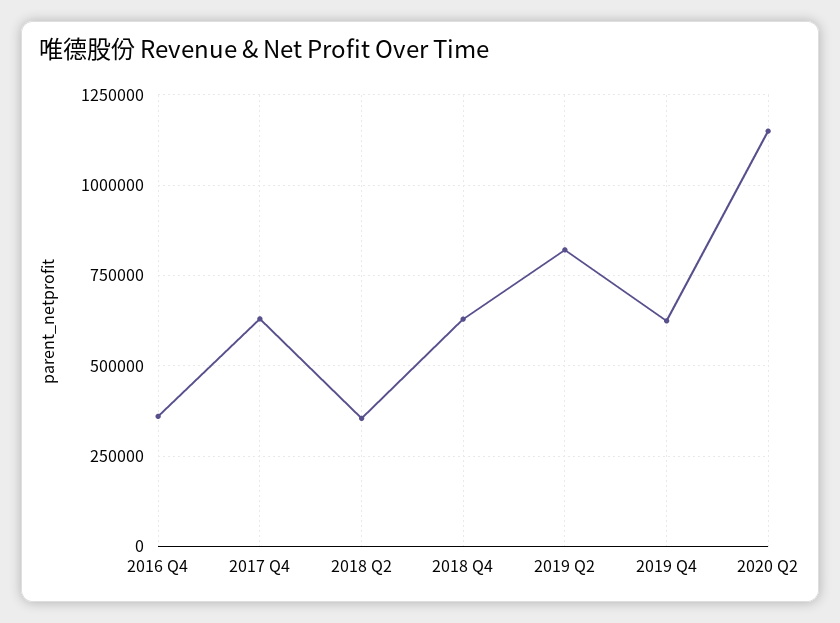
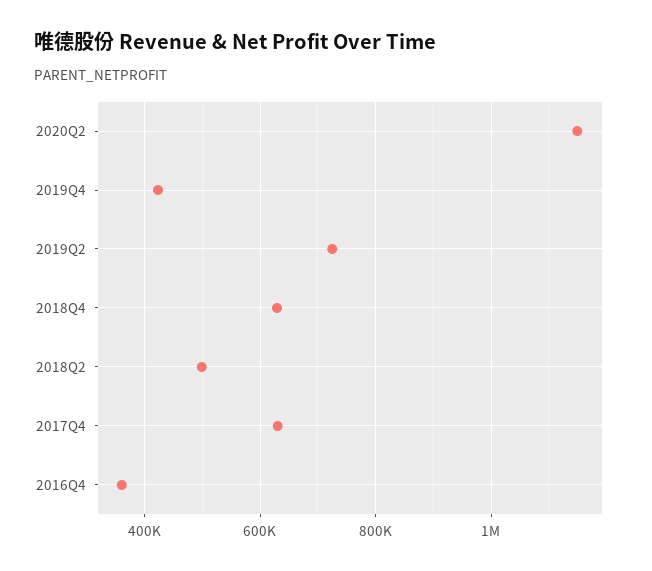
  {
    "2016 Q4": 360000,
    "2017 Q4": 640000,
-   "2018 Q2": 350000,
+   "2018 Q2": 500000,
    "2018 Q4": 620000,
-   "2019 Q2": 825000,
+   "2019 Q2": 720000,
-   "2019 Q4": 625000,
+   "2019 Q4": 420000,
    "2020 Q2": 1140000
  }

